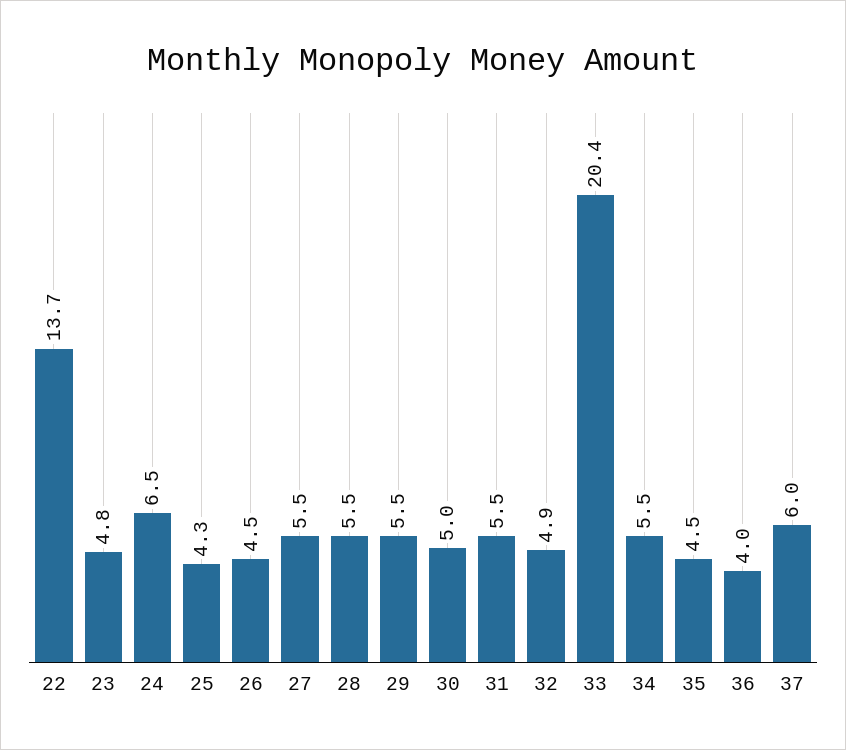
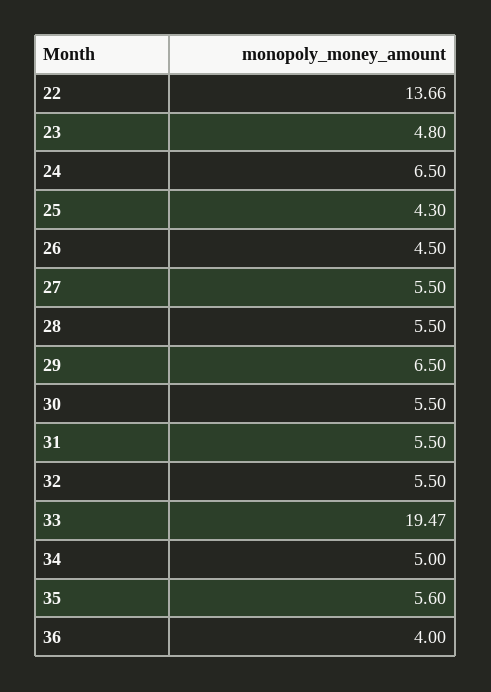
  {
    "22": 13.66,
    "23": 4.8,
    "24": 6.5,
    "25": 4.3,
    "26": 4.5,
    "27": 5.5,
    "28": 5.5,
-   "29": 5.5,
+   "29": 6.5,
-   "30": 5,
+   "30": 5.5,
    "31": 5.5,
-   "32": 4.9,
+   "32": 5.5,
-   "33": 20.4,
+   "33": 19.47,
-   "34": 5.5,
+   "34": 5,
-   "35": 4.5,
+   "35": 5.6,
-   "36": 4,
+   "36": 4
-   "37": 6
  }

